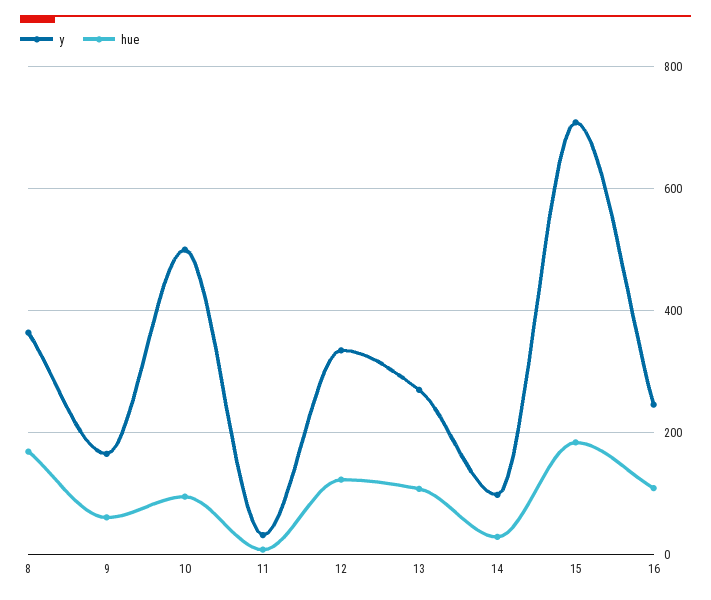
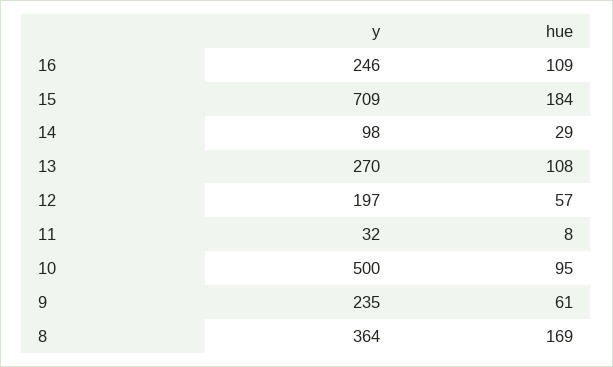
  {
    "y": {
      "8": 364,
-     "9": 160,
+     "9": 235,
      "10": 500,
      "11": 32,
-     "12": 340,
+     "12": 197,
      "13": 270,
      "14": 98,
      "15": 709,
      "16": 246
    },
    "hue": {
      "8": 169,
      "9": 61,
      "10": 95,
      "11": 8,
-     "12": 120,
+     "12": 57,
      "13": 108,
      "14": 29,
      "15": 184,
      "16": 109
    }
  }

